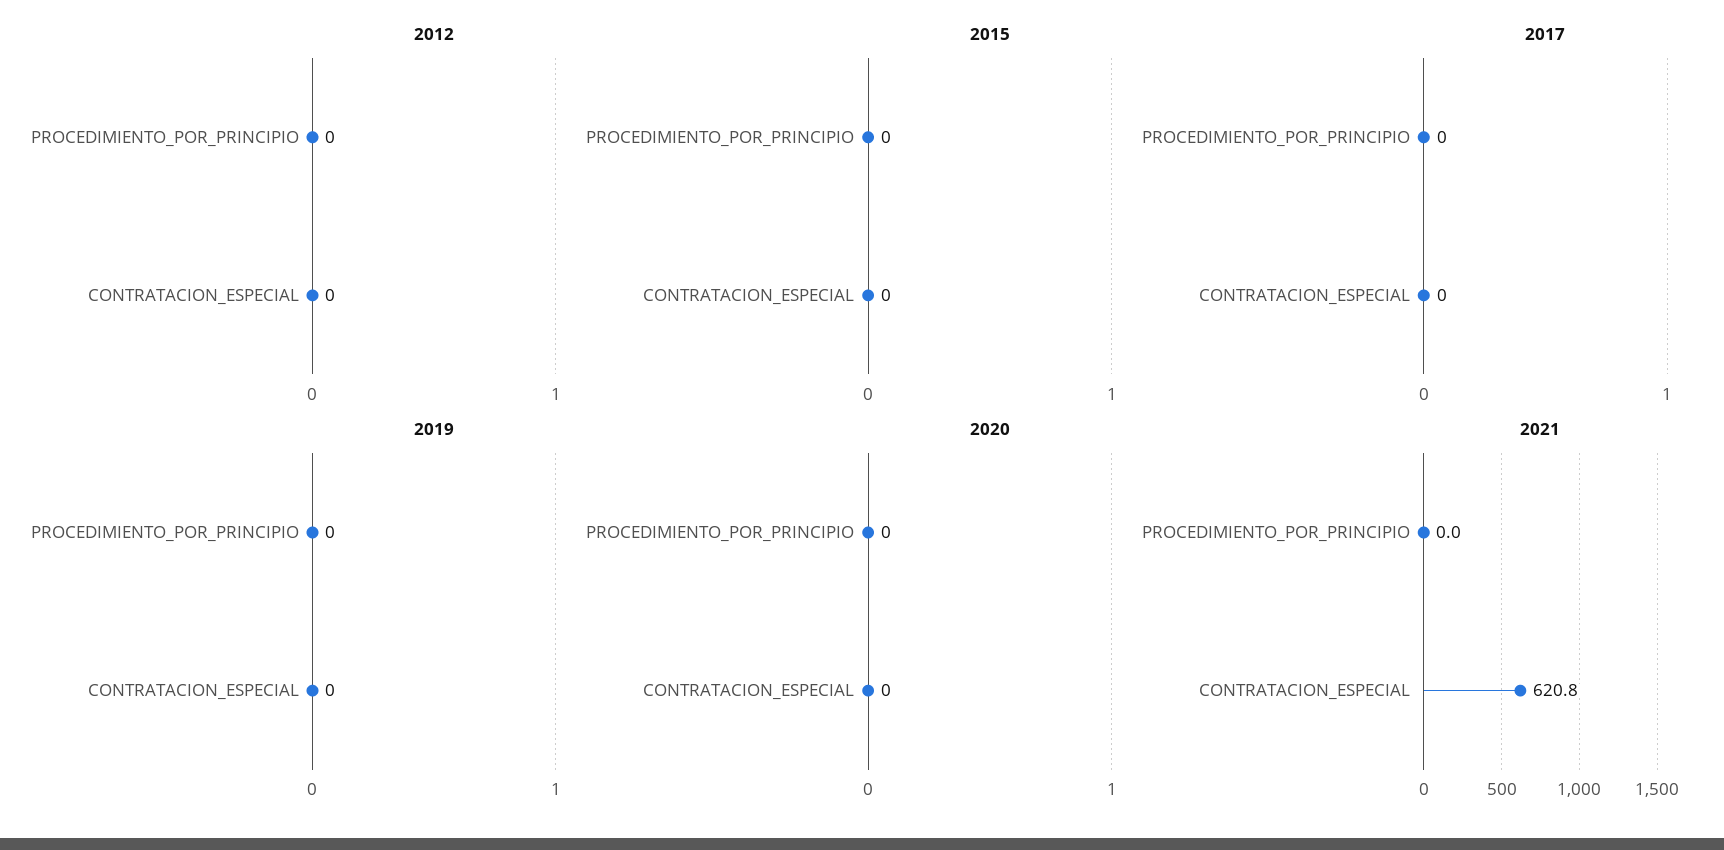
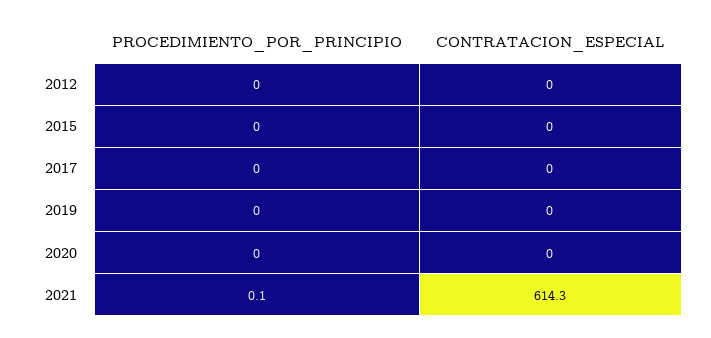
  {
    "2012": {
      "PROCEDIMIENTO_POR_PRINCIPIO": 0,
      "CONTRATACION_ESPECIAL": 0
    },
    "2015": {
      "PROCEDIMIENTO_POR_PRINCIPIO": 0,
      "CONTRATACION_ESPECIAL": 0
    },
    "2017": {
      "PROCEDIMIENTO_POR_PRINCIPIO": 0,
      "CONTRATACION_ESPECIAL": 0
    },
    "2019": {
      "PROCEDIMIENTO_POR_PRINCIPIO": 0,
      "CONTRATACION_ESPECIAL": 0
    },
    "2020": {
      "PROCEDIMIENTO_POR_PRINCIPIO": 0,
      "CONTRATACION_ESPECIAL": 0
    },
    "2021": {
-     "PROCEDIMIENTO_POR_PRINCIPIO": 0,
+     "PROCEDIMIENTO_POR_PRINCIPIO": 0.1,
-     "CONTRATACION_ESPECIAL": 620.8
+     "CONTRATACION_ESPECIAL": 614.3
    }
  }

